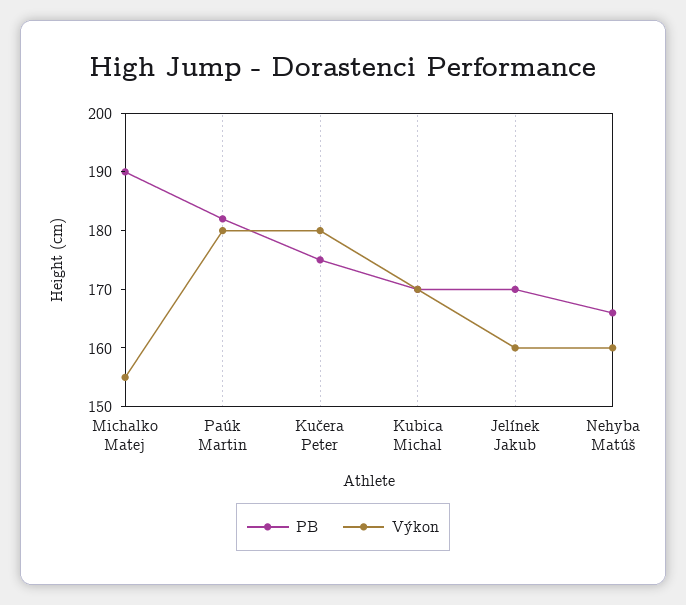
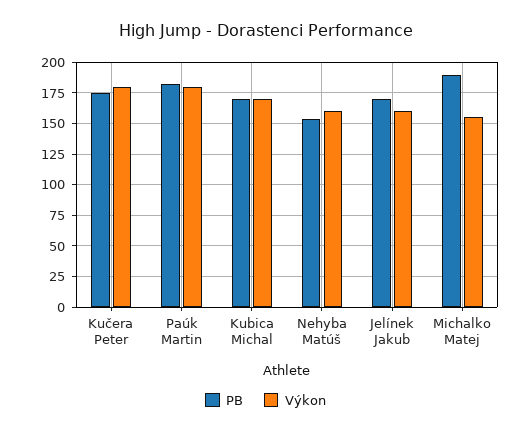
  {
    "PB": {
      "Michalko Matej": 190,
      "Paúk Martin": 180,
      "Kučera Peter": 175,
      "Kubica Michal": 170,
      "Jelínek Jakub": 170,
-     "Nehyba Matúš": 165
+     "Nehyba Matúš": 155
    },
    "Výkon": {
      "Michalko Matej": 155,
      "Paúk Martin": 180,
      "Kučera Peter": 180,
      "Kubica Michal": 170,
      "Jelínek Jakub": 160,
      "Nehyba Matúš": 160
    }
  }

